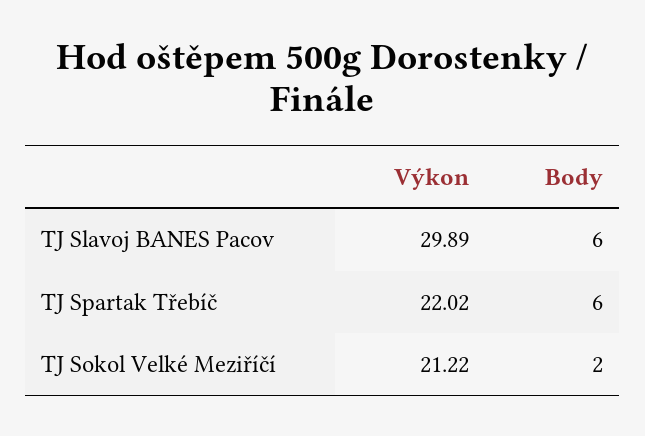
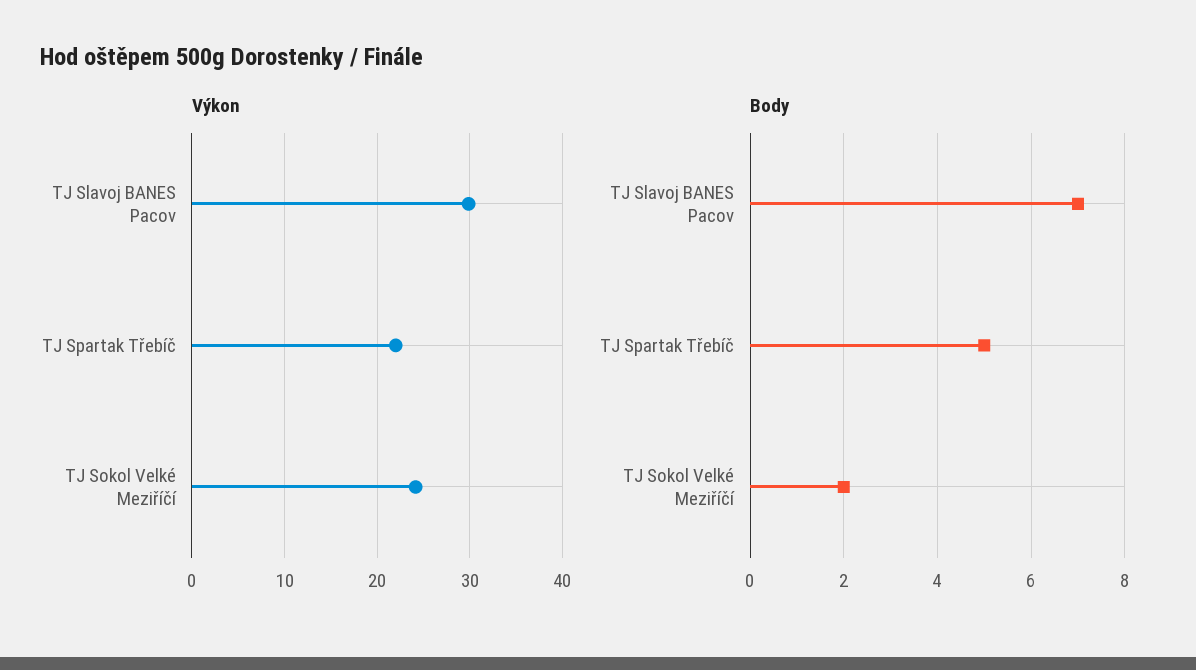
  {
    "Výkon": {
      "TJ Slavoj BANES Pacov": 29.89,
      "TJ Spartak Třebíč": 22.02,
-     "TJ Sokol Velké Meziříčí": 21.22
+     "TJ Sokol Velké Meziříčí": 24
    },
    "Body": {
-     "TJ Slavoj BANES Pacov": 6,
+     "TJ Slavoj BANES Pacov": 7,
-     "TJ Spartak Třebíč": 6,
+     "TJ Spartak Třebíč": 5,
      "TJ Sokol Velké Meziříčí": 2
    }
  }

